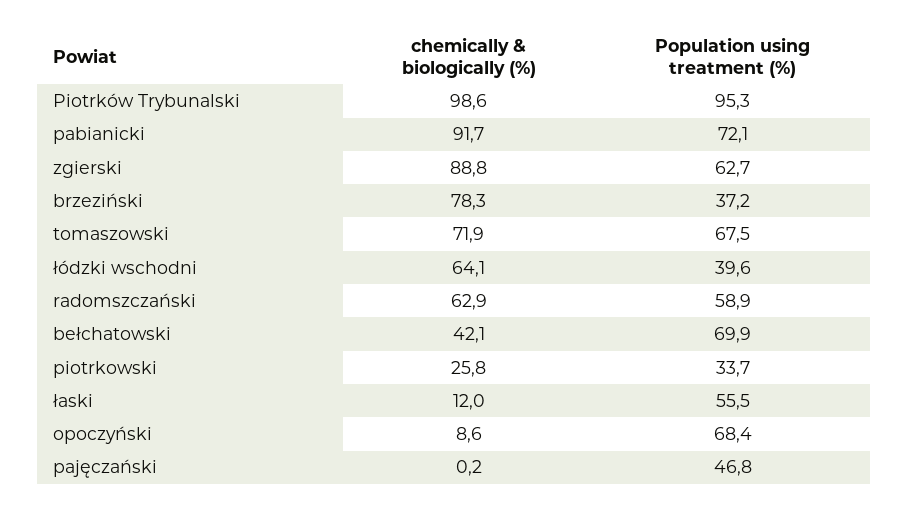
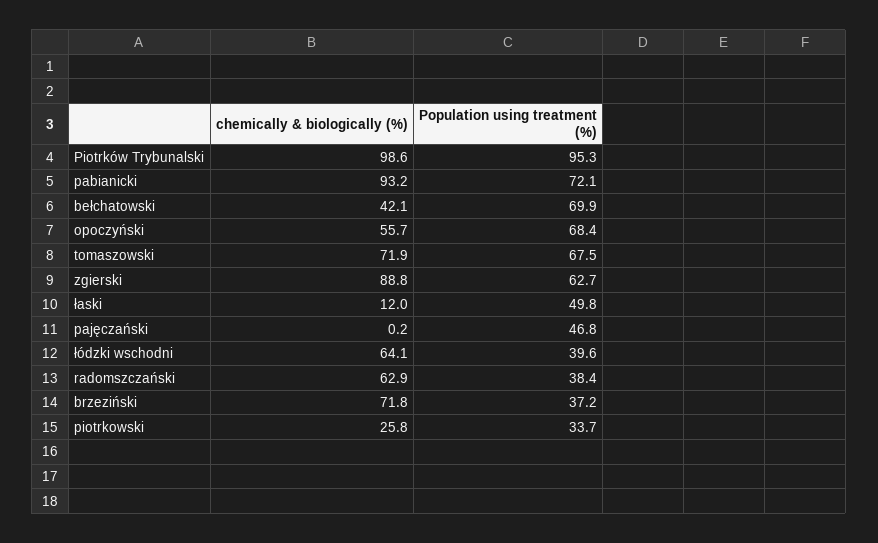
  {
    "chemically & biologically (%)": {
      "Piotrków Trybunalski": 98.6,
-     "pabianicki": 91.7,
+     "pabianicki": 93.2,
      "zgierski": 88.8,
-     "brzeziński": 78.3,
+     "brzeziński": 71.8,
      "tomaszowski": 71.9,
      "łódzki wschodni": 64.1,
      "radomszczański": 62.9,
      "bełchatowski": 42.1,
      "piotrkowski": 25.8,
      "łaski": 12,
-     "opoczyński": 8.6,
+     "opoczyński": 55.7,
      "pajęczański": 0.2
    },
    "Population using treatment (%)": {
      "Piotrków Trybunalski": 95.3,
      "pabianicki": 72.1,
      "zgierski": 62.7,
      "brzeziński": 37.2,
      "tomaszowski": 67.5,
      "łódzki wschodni": 39.6,
-     "radomszczański": 58.9,
+     "radomszczański": 38.4,
      "bełchatowski": 69.9,
      "piotrkowski": 33.7,
-     "łaski": 55.5,
+     "łaski": 49.8,
      "opoczyński": 68.4,
      "pajęczański": 46.8
    }
  }

